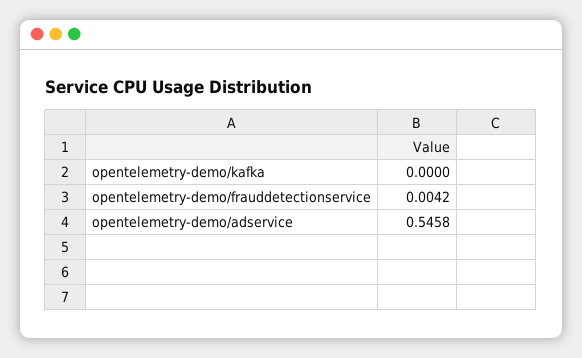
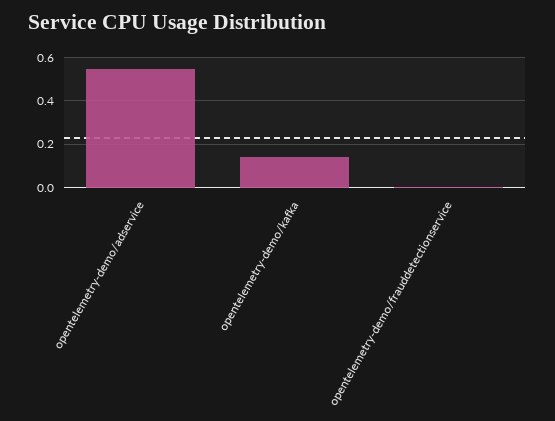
  {
-   "opentelemetry-demo/kafka": 0,
+   "opentelemetry-demo/kafka": 0.15,
    "opentelemetry-demo/frauddetectionservice": 0.0042,
    "opentelemetry-demo/adservice": 0.5458
  }

